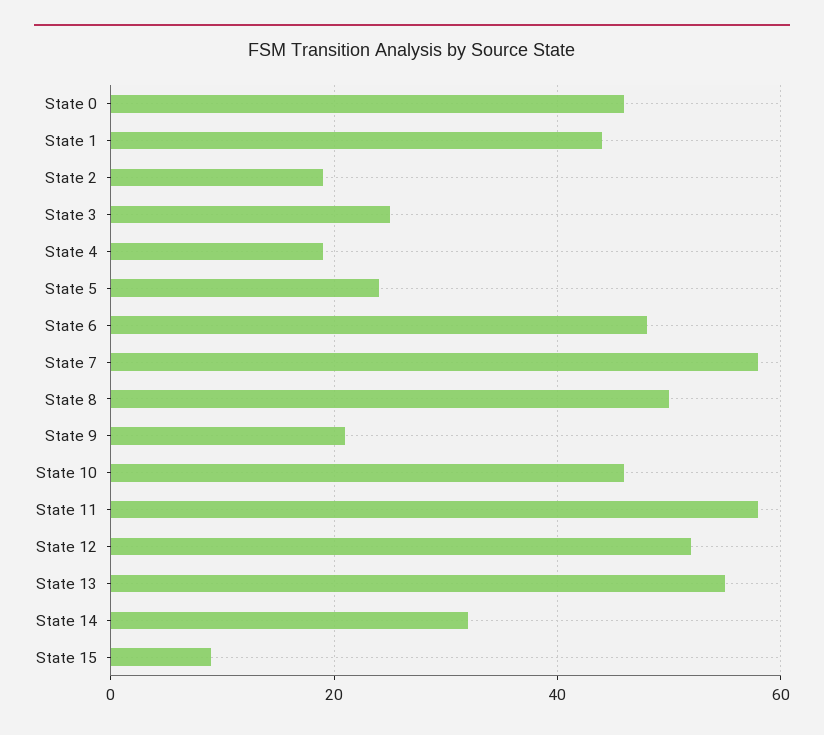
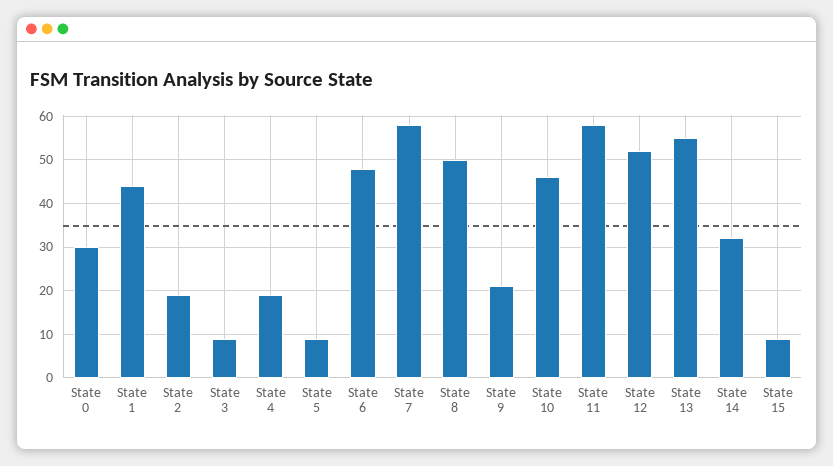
  {
-   "State 0": 45,
+   "State 0": 30,
    "State 1": 45,
    "State 2": 20,
-   "State 3": 25,
+   "State 3": 10,
    "State 4": 20,
-   "State 5": 25,
+   "State 5": 10,
    "State 6": 50,
    "State 7": 60,
    "State 8": 50,
    "State 9": 20,
    "State 10": 45,
    "State 11": 60,
    "State 12": 50,
    "State 13": 55,
    "State 14": 30,
    "State 15": 10
  }

